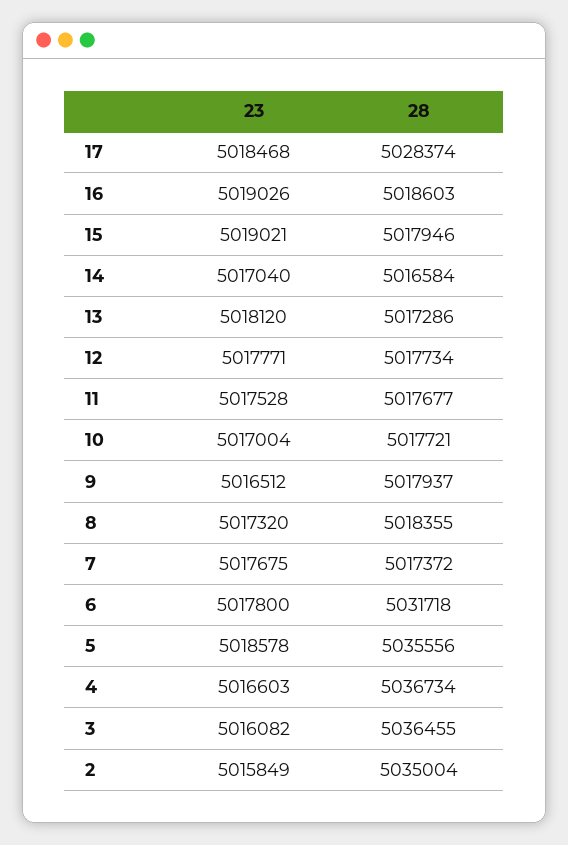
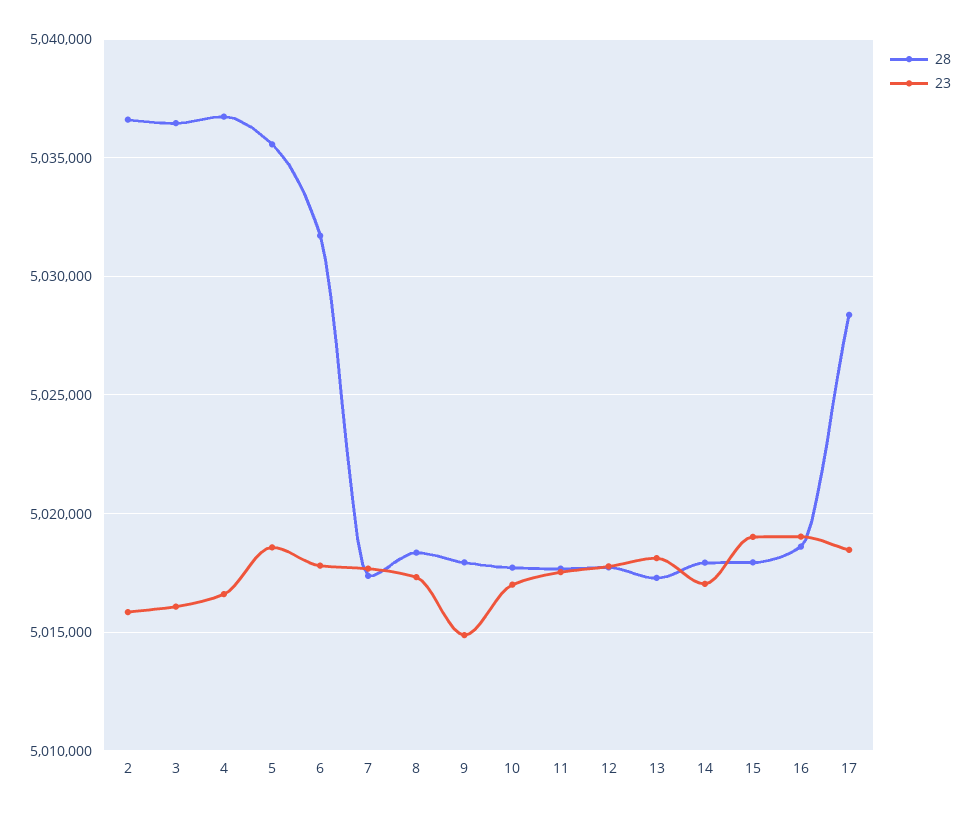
  {
    "23": {
      "17": 5018468,
      "16": 5019026,
      "15": 5019021,
      "14": 5017040,
      "13": 5018120,
      "12": 5017771,
      "11": 5017528,
      "10": 5017004,
-     "9": 5016512,
+     "9": 5015000,
      "8": 5017320,
      "7": 5017675,
      "6": 5017800,
      "5": 5018578,
      "4": 5016603,
      "3": 5016082,
      "2": 5015849
    },
    "28": {
      "17": 5028374,
      "16": 5018603,
      "15": 5017946,
-     "14": 5016584,
+     "14": 5018000,
      "13": 5017286,
      "12": 5017734,
      "11": 5017677,
      "10": 5017721,
      "9": 5017937,
      "8": 5018355,
      "7": 5017372,
      "6": 5031718,
      "5": 5035556,
      "4": 5036734,
      "3": 5036455,
-     "2": 5035004
+     "2": 5036500
    }
  }

